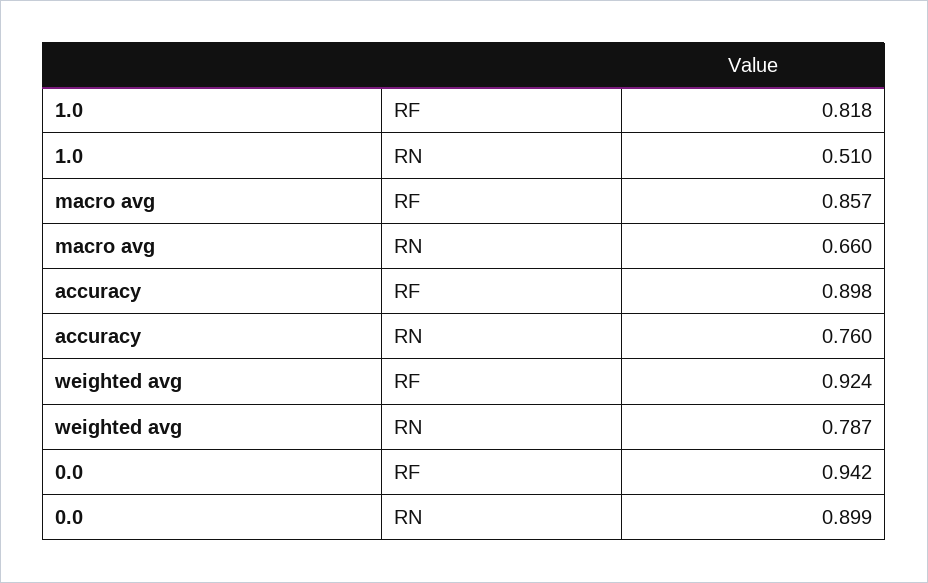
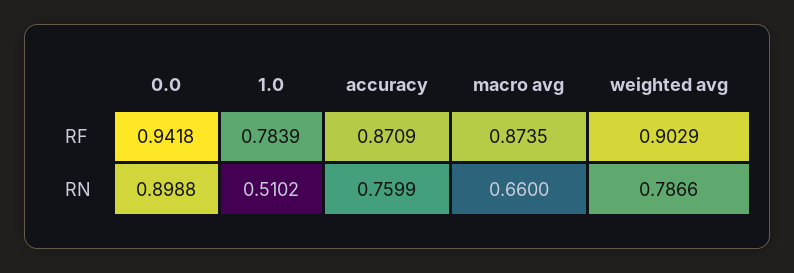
  {
    "1.0": {
-     "RF": 0.818,
+     "RF": 0.7839,
      "RN": 0.5102
    },
    "macro avg": {
-     "RF": 0.857,
+     "RF": 0.8735,
      "RN": 0.66
    },
    "accuracy": {
-     "RF": 0.898,
+     "RF": 0.8709,
      "RN": 0.7599
    },
    "weighted avg": {
-     "RF": 0.924,
+     "RF": 0.9029,
      "RN": 0.7866
    },
    "0.0": {
      "RF": 0.9418,
      "RN": 0.8988
    }
  }

